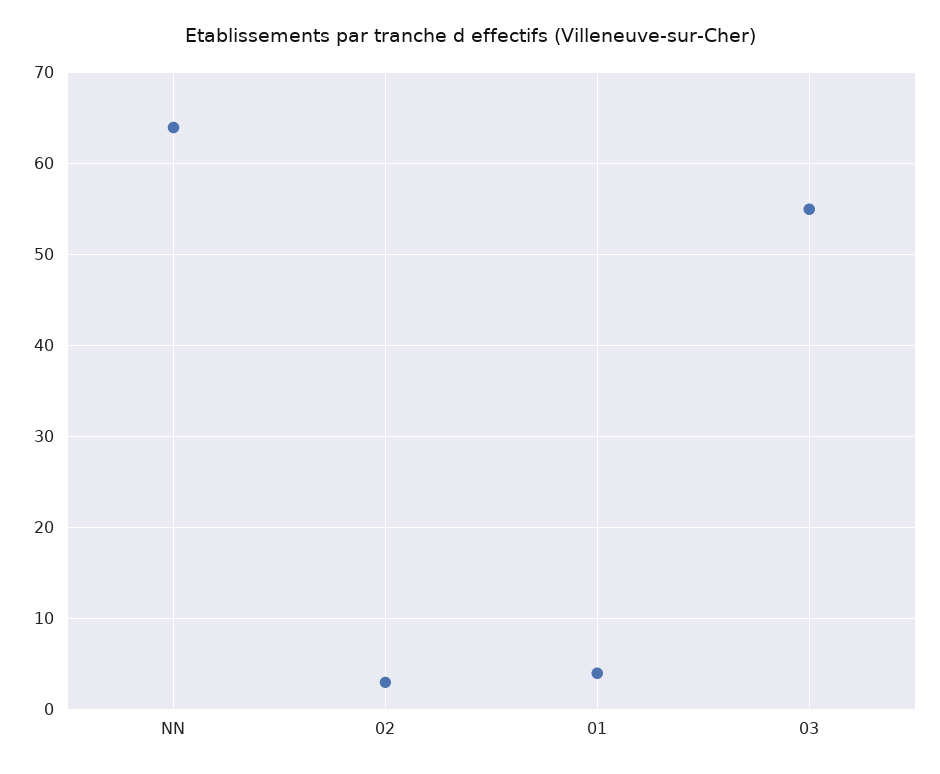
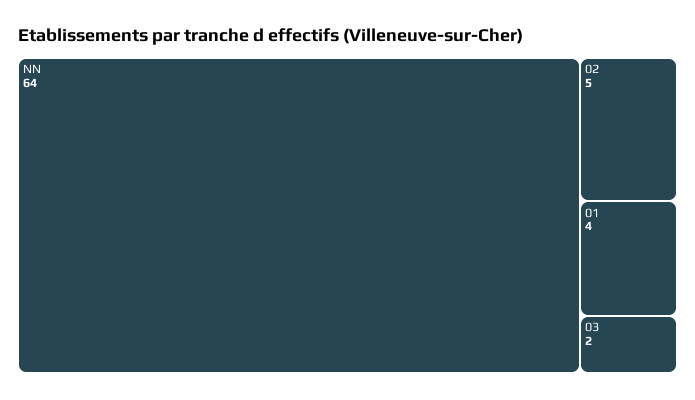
  {
    "NN": 64,
-   "02": 3,
+   "02": 5,
    "01": 4,
-   "03": 55
+   "03": 2
  }

